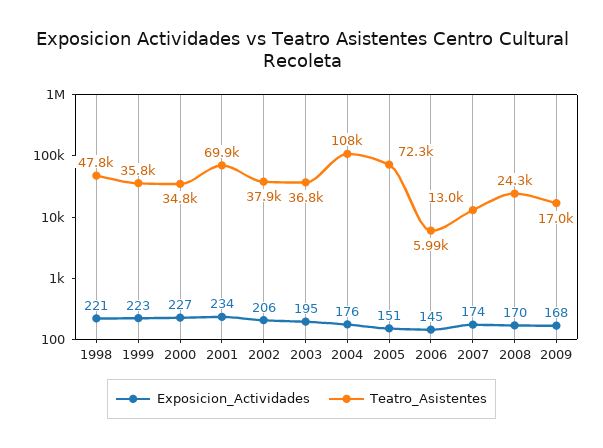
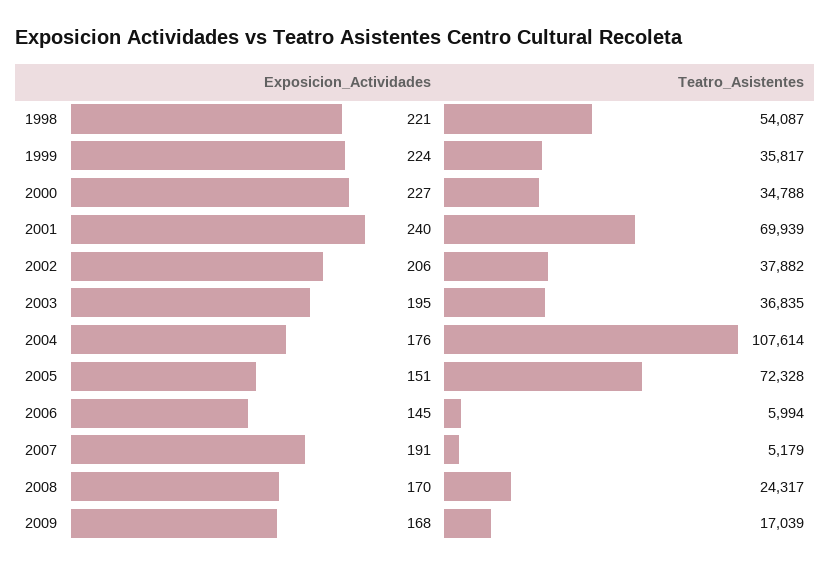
  {
    "Exposicion_Actividades": {
      "1998": 221,
-     "1999": 223,
+     "1999": 224,
      "2000": 227,
-     "2001": 234,
+     "2001": 240,
      "2002": 206,
      "2003": 195,
      "2004": 176,
      "2005": 151,
      "2006": 145,
-     "2007": 174,
+     "2007": 191,
      "2008": 170,
      "2009": 168
    },
    "Teatro_Asistentes": {
-     "1998": 47800,
+     "1998": 54087,
      "1999": 35817,
      "2000": 34788,
      "2001": 69939,
      "2002": 37882,
      "2003": 36835,
      "2004": 107614,
      "2005": 72328,
      "2006": 5994,
-     "2007": 13000,
+     "2007": 5179,
      "2008": 24317,
      "2009": 17039
    }
  }

